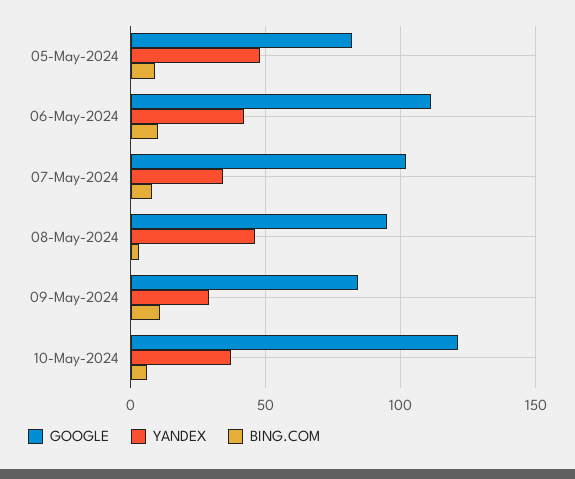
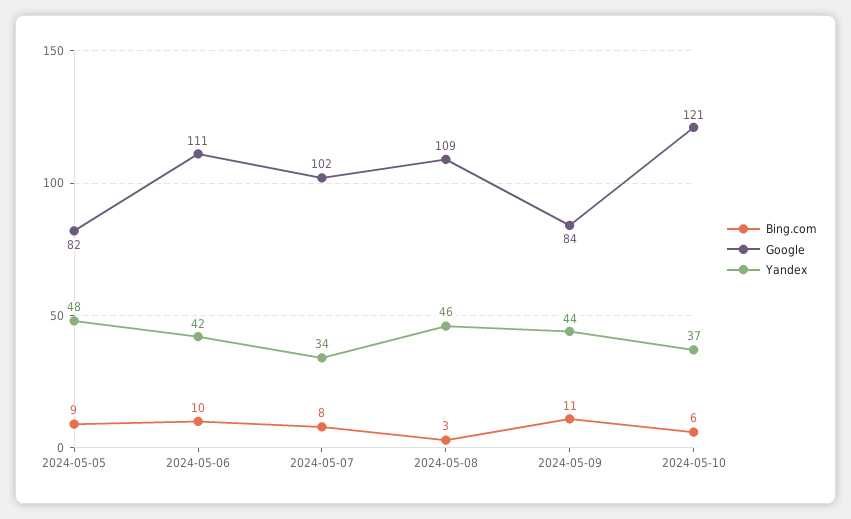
  {
    "GOOGLE": {
      "05-May-2024": 82,
      "06-May-2024": 111,
      "07-May-2024": 102,
-     "08-May-2024": 95,
+     "08-May-2024": 109,
      "09-May-2024": 84,
      "10-May-2024": 121
    },
    "YANDEX": {
      "05-May-2024": 48,
      "06-May-2024": 42,
      "07-May-2024": 34,
      "08-May-2024": 46,
-     "09-May-2024": 30,
+     "09-May-2024": 44,
      "10-May-2024": 37
    },
    "BING.COM": {
      "05-May-2024": 9,
      "06-May-2024": 10,
      "07-May-2024": 8,
      "08-May-2024": 3,
      "09-May-2024": 11,
      "10-May-2024": 6
    }
  }

